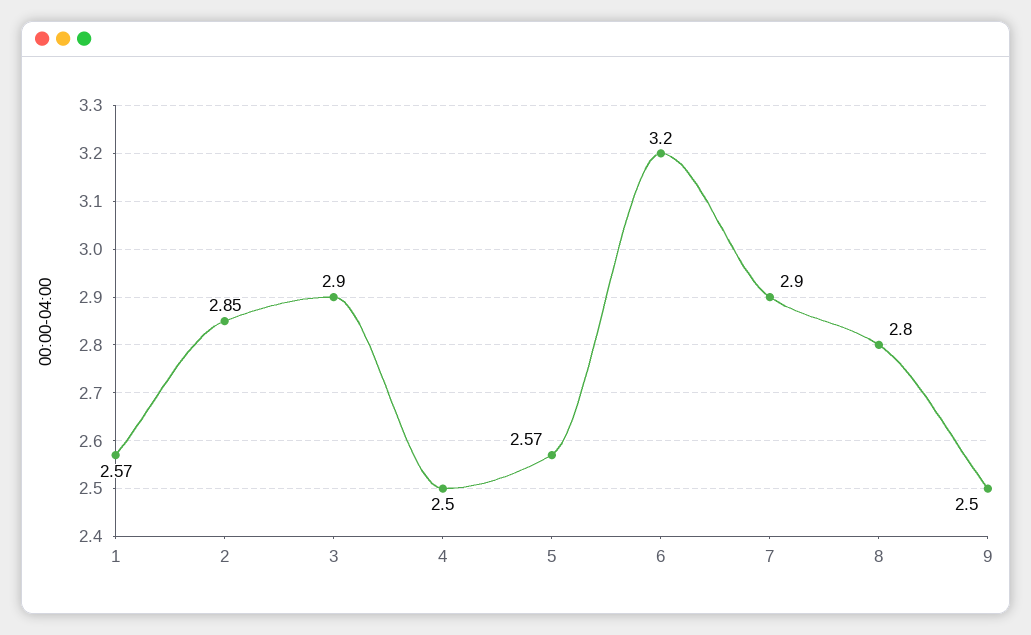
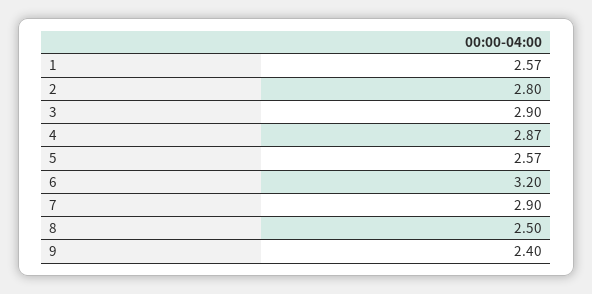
  {
    "1": 2.57,
-   "2": 2.85,
+   "2": 2.8,
    "3": 2.9,
-   "4": 2.5,
+   "4": 2.87,
    "5": 2.57,
    "6": 3.2,
    "7": 2.9,
-   "8": 2.8,
+   "8": 2.5,
-   "9": 2.5
+   "9": 2.4
  }

